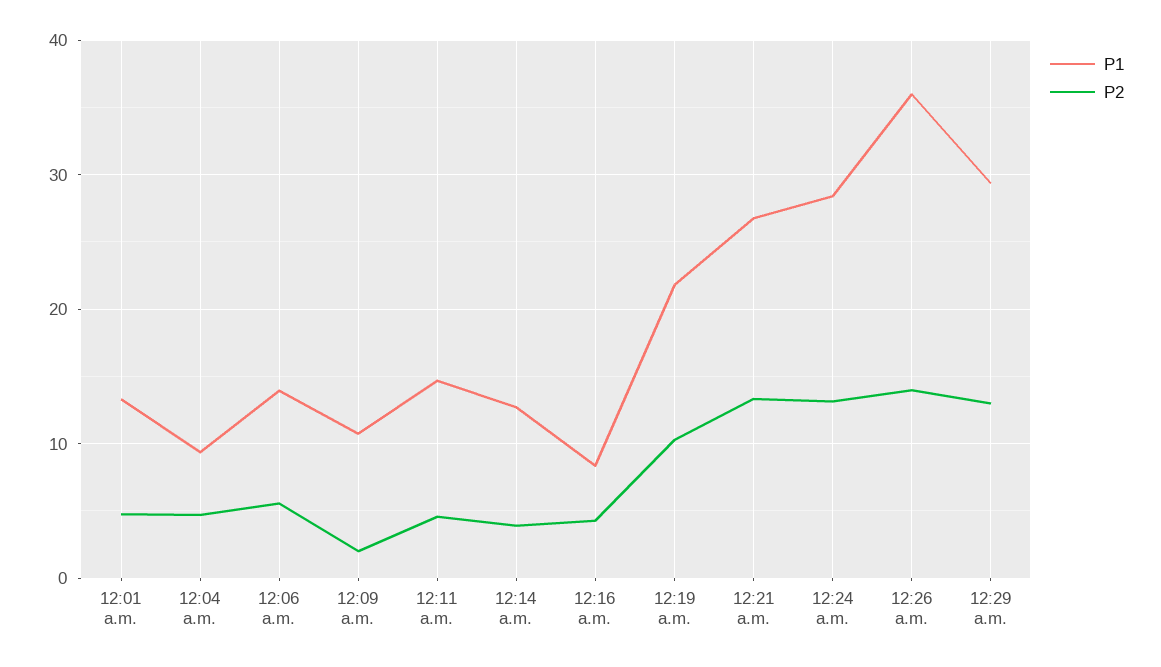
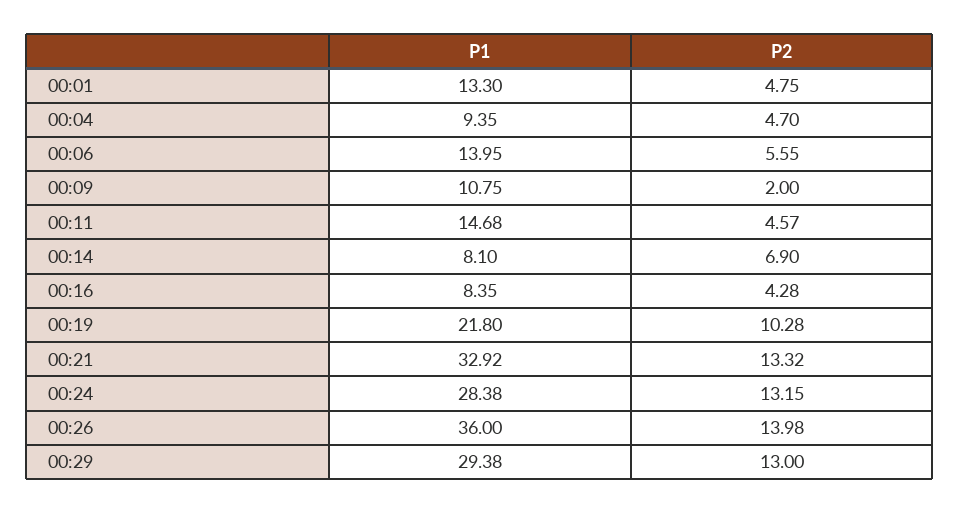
  {
    "P1": {
      "12:01 a.m.": 13.3,
      "12:04 a.m.": 9.35,
      "12:06 a.m.": 13.95,
      "12:09 a.m.": 10.75,
      "12:11 a.m.": 14.68,
-     "12:14 a.m.": 13,
+     "12:14 a.m.": 8.1,
      "12:16 a.m.": 8.35,
      "12:19 a.m.": 21.8,
-     "12:21 a.m.": 27,
+     "12:21 a.m.": 32.92,
      "12:24 a.m.": 28.38,
      "12:26 a.m.": 36,
      "12:29 a.m.": 29.38
    },
    "P2": {
      "12:01 a.m.": 4.75,
      "12:04 a.m.": 4.7,
      "12:06 a.m.": 5.55,
      "12:09 a.m.": 2,
      "12:11 a.m.": 4.57,
-     "12:14 a.m.": 4,
+     "12:14 a.m.": 6.9,
      "12:16 a.m.": 4.28,
      "12:19 a.m.": 10.28,
      "12:21 a.m.": 13.32,
      "12:24 a.m.": 13.15,
      "12:26 a.m.": 13.98,
      "12:29 a.m.": 13
    }
  }

